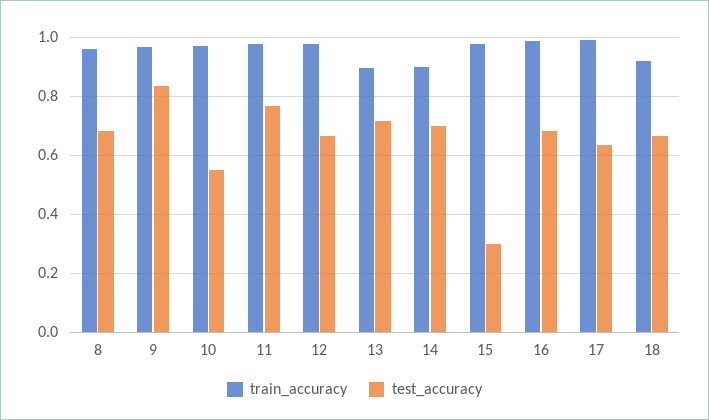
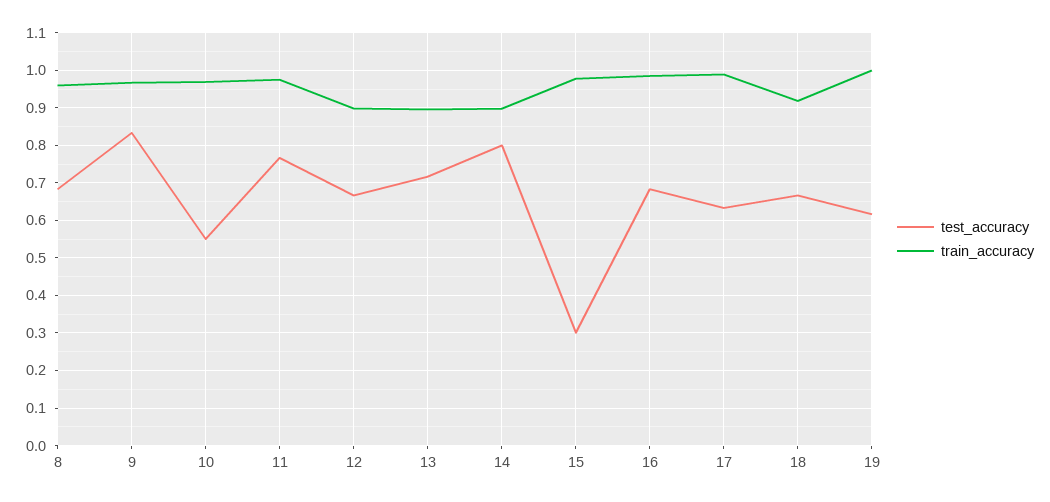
  {
    "train_accuracy": {
      "8": 0.96,
      "9": 0.96,
      "10": 0.96,
      "11": 0.98,
-     "12": 0.975,
+     "12": 0.9,
      "13": 0.9,
      "14": 0.9,
      "15": 0.98,
      "16": 0.98,
      "17": 0.98,
-     "18": 0.92
+     "18": 0.92,
+     "19": 1
    },
    "test_accuracy": {
      "8": 0.68,
      "9": 0.84,
      "10": 0.56,
      "11": 0.76,
      "12": 0.66,
      "13": 0.72,
-     "14": 0.7,
+     "14": 0.8,
      "15": 0.3,
      "16": 0.68,
      "17": 0.64,
-     "18": 0.66
+     "18": 0.66,
+     "19": 0.62
    }
  }

